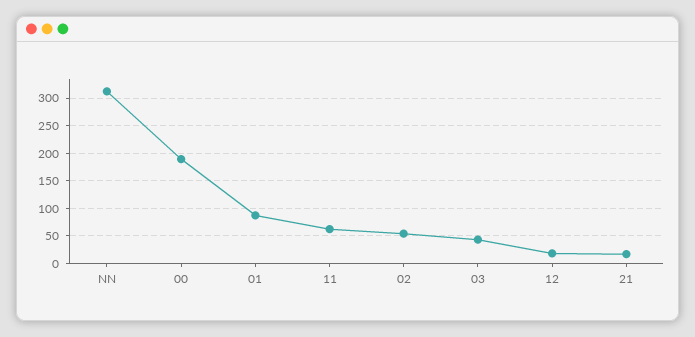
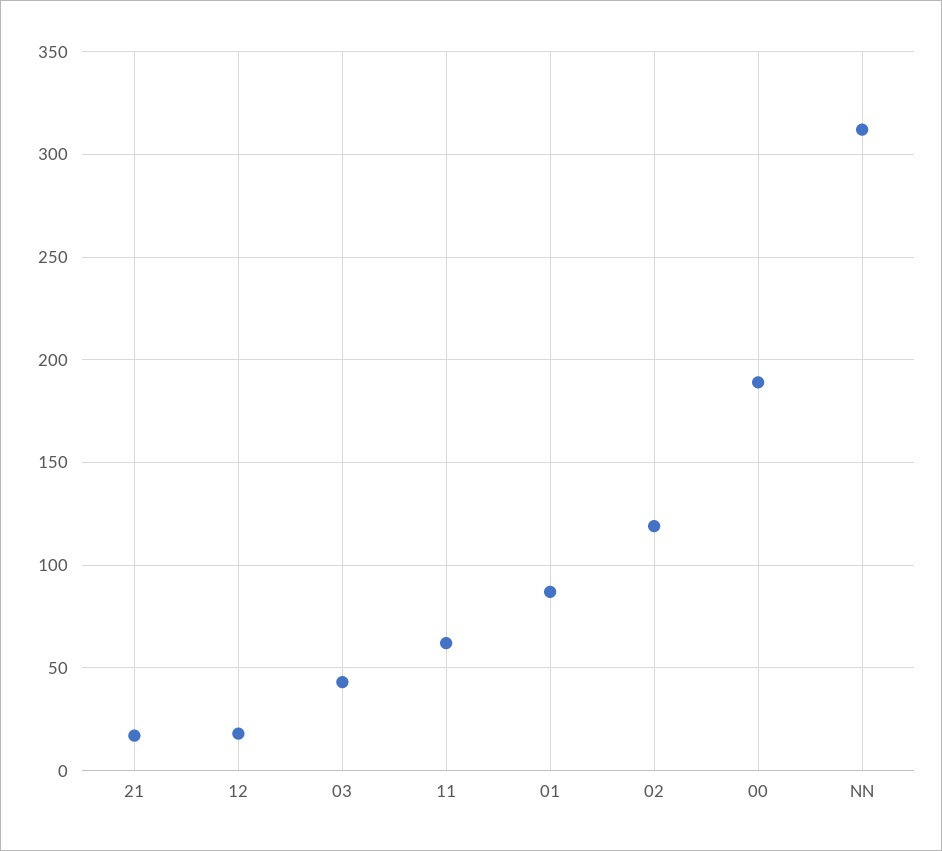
  {
    "NN": 310,
    "00": 190,
    "01": 85,
    "11": 60,
-   "02": 50,
+   "02": 120,
    "03": 45,
    "12": 20,
    "21": 15
  }

